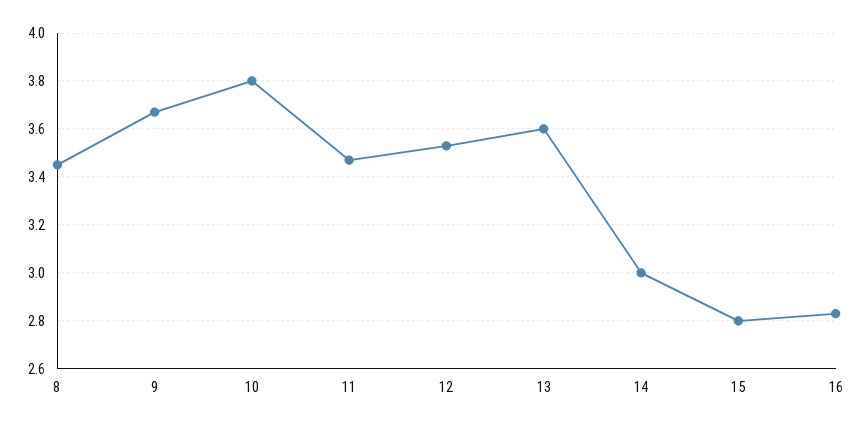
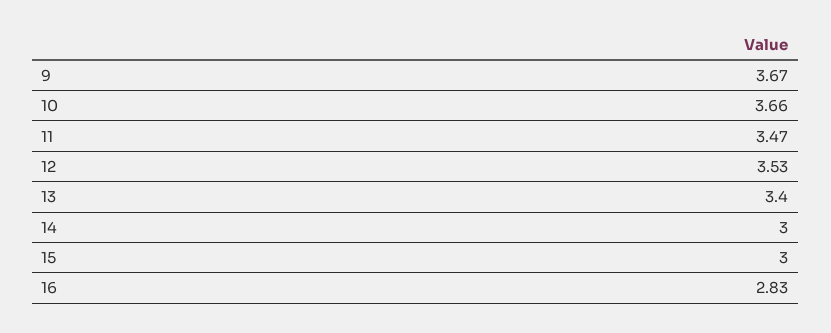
  {
-   "8": 3.45,
    "9": 3.67,
-   "10": 3.8,
+   "10": 3.66,
    "11": 3.47,
    "12": 3.53,
-   "13": 3.6,
+   "13": 3.4,
    "14": 3,
-   "15": 2.8,
+   "15": 3,
    "16": 2.83
  }

